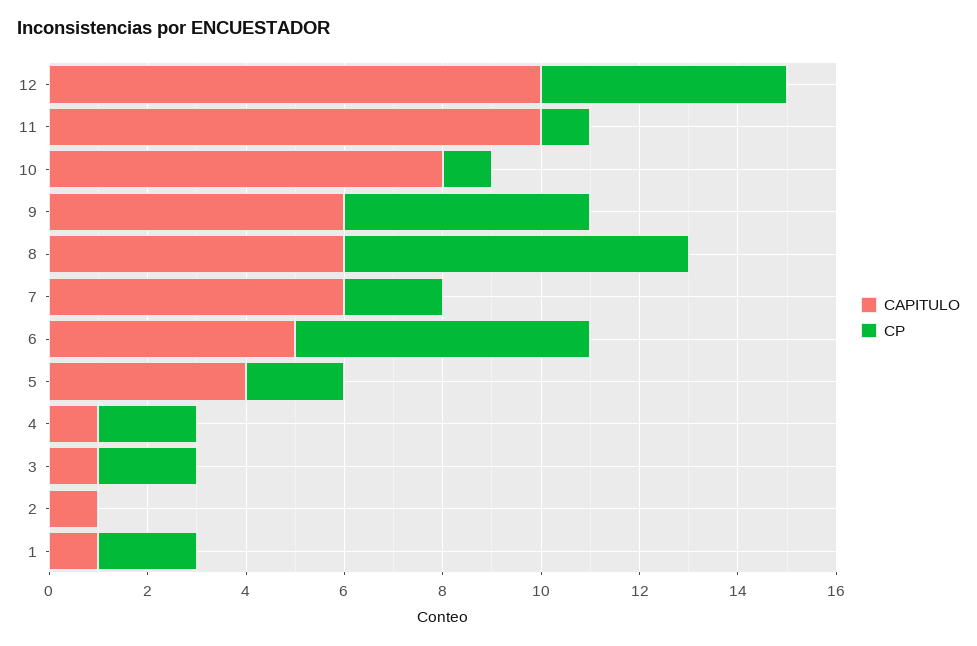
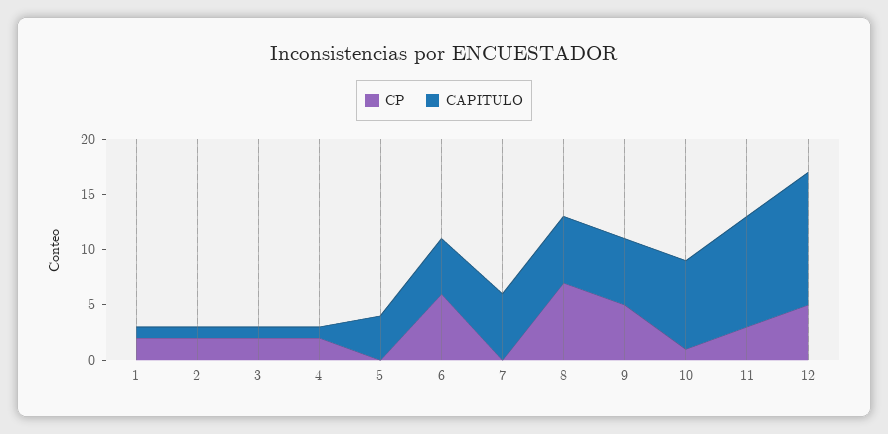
  {
    "CAPITULO": {
-     "12": 10,
+     "12": 12,
      "11": 10,
      "10": 8,
      "9": 6,
      "8": 6,
      "7": 6,
      "6": 5,
      "5": 4,
      "4": 1,
      "3": 1,
      "2": 1,
      "1": 1
    },
    "CP": {
      "12": 5,
-     "11": 1,
+     "11": 3,
      "10": 1,
      "9": 5,
      "8": 7,
-     "7": 2,
+     "7": 0,
      "6": 6,
-     "5": 2,
+     "5": 0,
      "4": 2,
      "3": 2,
-     "2": 0,
+     "2": 2,
      "1": 2
    }
  }

